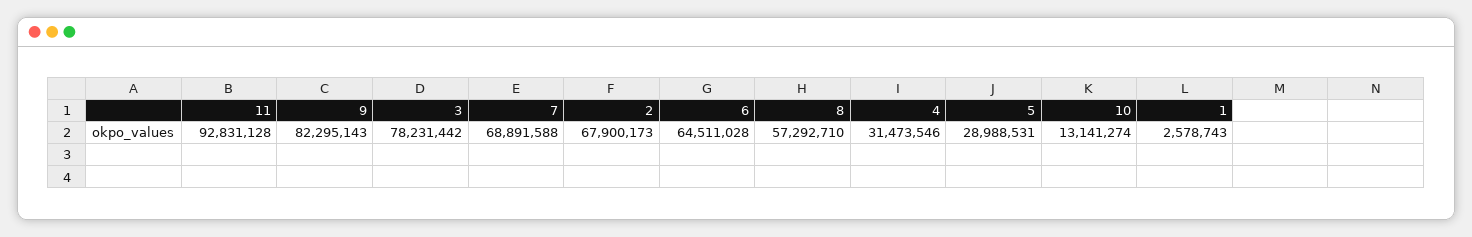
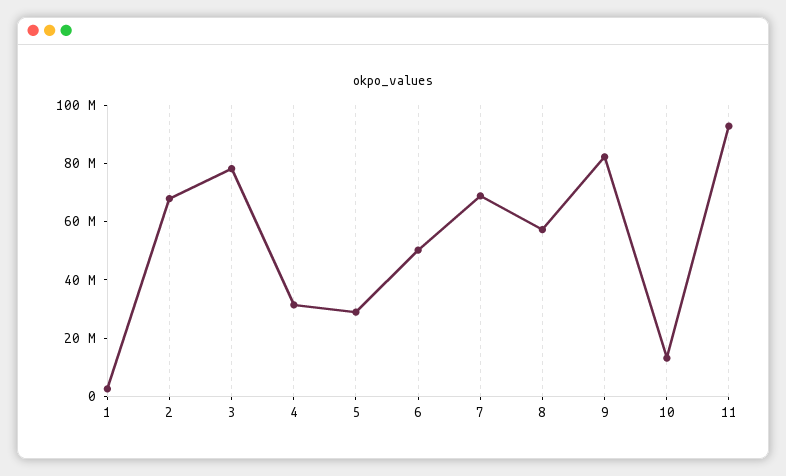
  {
    "11": 92831128,
    "9": 82295143,
    "3": 78231442,
    "7": 68891588,
    "2": 67900173,
-   "6": 64511028,
+   "6": 50000000,
    "8": 57292710,
    "4": 31473546,
    "5": 28988531,
    "10": 13141274,
    "1": 2578743
  }

